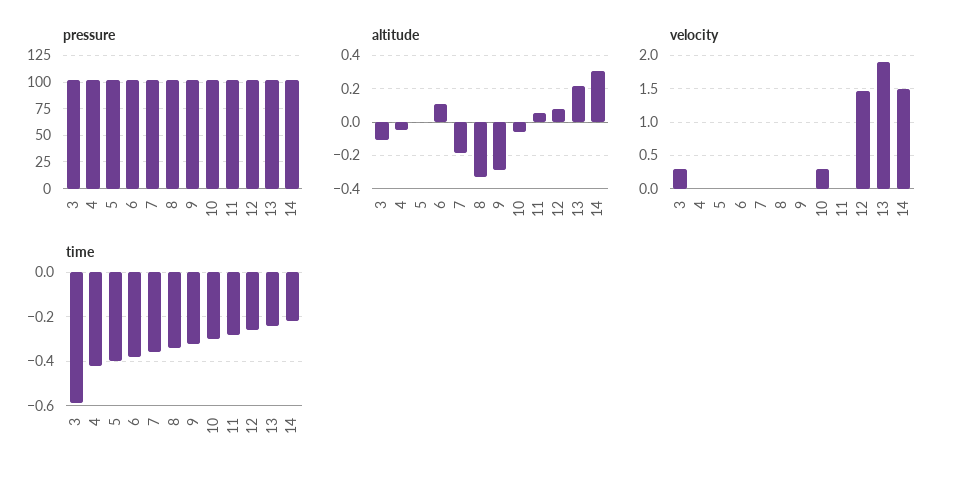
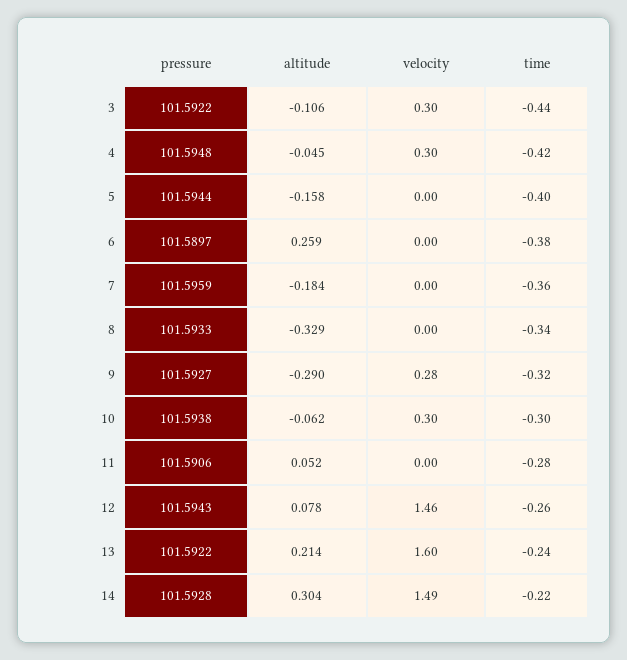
  {
    "pressure": {
      "3": 101.5922,
      "4": 101.5948,
      "5": 101.5944,
      "6": 101.5897,
      "7": 101.5959,
      "8": 101.5933,
      "9": 101.5927,
      "10": 101.5938,
      "11": 101.5906,
      "12": 101.5943,
      "13": 101.5922,
      "14": 101.5928
    },
    "altitude": {
      "3": -0.106,
      "4": -0.045,
-     "5": 0,
+     "5": -0.158,
-     "6": 0.1,
+     "6": 0.259,
      "7": -0.184,
      "8": -0.329,
      "9": -0.29,
      "10": -0.062,
      "11": 0.052,
      "12": 0.078,
      "13": 0.214,
      "14": 0.304
    },
    "velocity": {
      "3": 0.3,
-     "4": 0,
+     "4": 0.3,
      "5": 0,
      "6": 0,
      "7": 0,
      "8": 0,
-     "9": 0,
+     "9": 0.28,
      "10": 0.3,
      "11": 0,
      "12": 1.46,
-     "13": 1.9,
+     "13": 1.6,
      "14": 1.49
    },
    "time": {
-     "3": -0.6,
+     "3": -0.44,
      "4": -0.42,
      "5": -0.4,
      "6": -0.38,
      "7": -0.36,
      "8": -0.34,
      "9": -0.32,
      "10": -0.3,
      "11": -0.28,
      "12": -0.26,
      "13": -0.24,
      "14": -0.22
    }
  }

